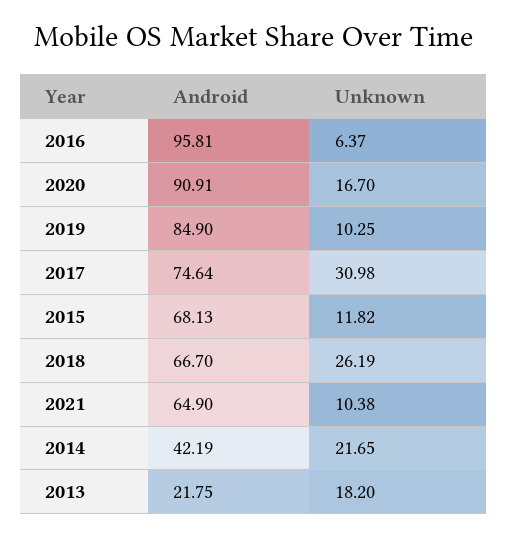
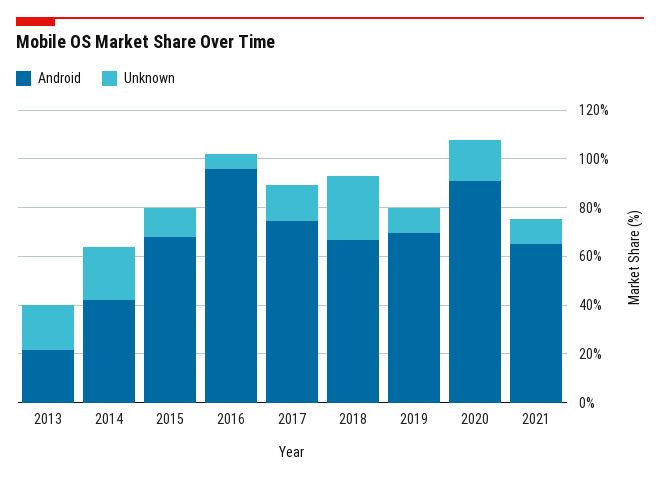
  {
    "Android": {
      "2016": 95.81,
      "2020": 90.91,
-     "2019": 84.9,
+     "2019": 70,
      "2017": 74.64,
      "2015": 68.13,
      "2018": 66.7,
      "2021": 64.9,
      "2014": 42.19,
      "2013": 21.75
    },
    "Unknown": {
      "2016": 6.37,
      "2020": 16.7,
      "2019": 10.25,
-     "2017": 30.98,
+     "2017": 15,
      "2015": 11.82,
      "2018": 26.19,
      "2021": 10.38,
      "2014": 21.65,
      "2013": 18.2
    }
  }

